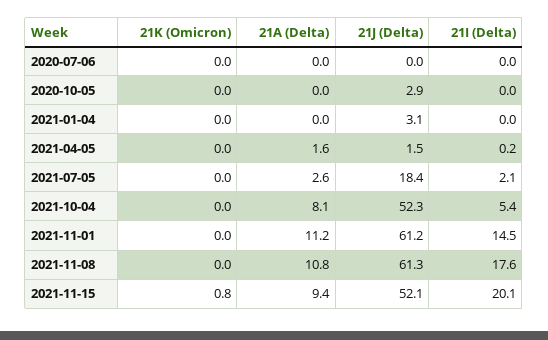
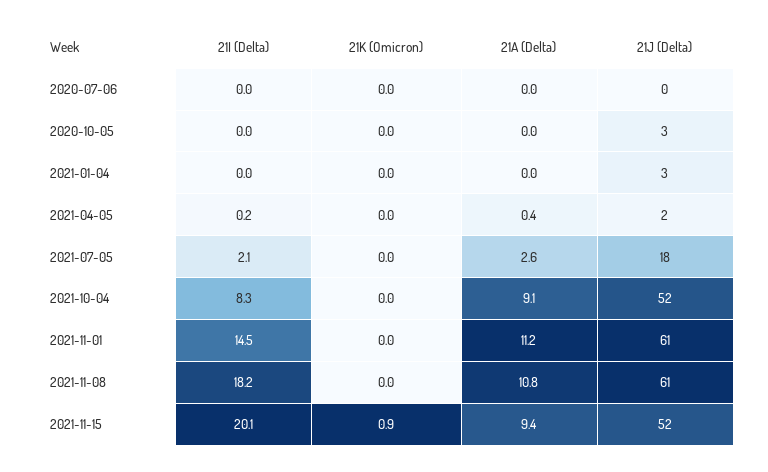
  {
    "21K (Omicron)": {
      "2020-07-06": 0,
      "2020-10-05": 0,
      "2021-01-04": 0,
      "2021-04-05": 0,
      "2021-07-05": 0,
      "2021-10-04": 0,
      "2021-11-01": 0,
      "2021-11-08": 0,
-     "2021-11-15": 0.8
+     "2021-11-15": 0.9
    },
    "21A (Delta)": {
      "2020-07-06": 0,
      "2020-10-05": 0,
      "2021-01-04": 0,
-     "2021-04-05": 1.6,
+     "2021-04-05": 0.4,
      "2021-07-05": 2.6,
-     "2021-10-04": 8.1,
+     "2021-10-04": 9.1,
      "2021-11-01": 11.2,
      "2021-11-08": 10.8,
      "2021-11-15": 9.4
    },
    "21J (Delta)": {
      "2020-07-06": 0,
      "2020-10-05": 2.9,
      "2021-01-04": 3.1,
      "2021-04-05": 1.5,
      "2021-07-05": 18.4,
      "2021-10-04": 52.3,
      "2021-11-01": 61.2,
      "2021-11-08": 61.3,
      "2021-11-15": 52.1
    },
    "21I (Delta)": {
      "2020-07-06": 0,
      "2020-10-05": 0,
      "2021-01-04": 0,
      "2021-04-05": 0.2,
      "2021-07-05": 2.1,
-     "2021-10-04": 5.4,
+     "2021-10-04": 8.3,
      "2021-11-01": 14.5,
-     "2021-11-08": 17.6,
+     "2021-11-08": 18.2,
      "2021-11-15": 20.1
    }
  }

